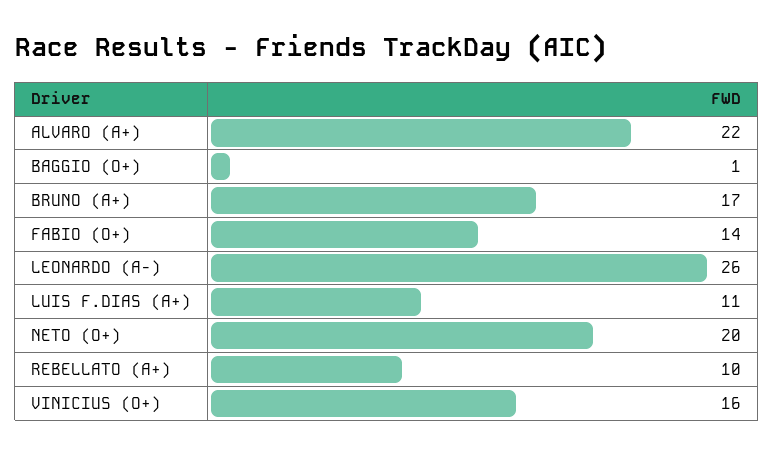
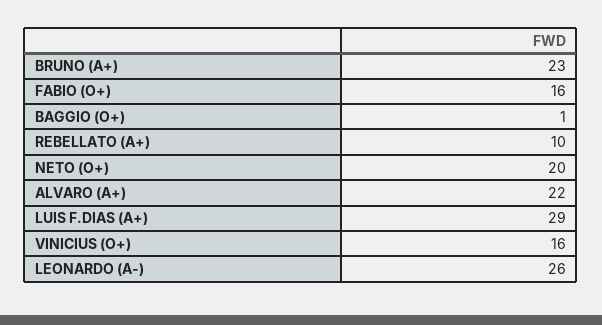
  {
    "ALVARO (A+)": 22,
    "BAGGIO (O+)": 1,
-   "BRUNO (A+)": 17,
+   "BRUNO (A+)": 23,
-   "FABIO (O+)": 14,
+   "FABIO (O+)": 16,
    "LEONARDO (A-)": 26,
-   "LUIS F.DIAS (A+)": 11,
+   "LUIS F.DIAS (A+)": 29,
    "NETO (O+)": 20,
    "REBELLATO (A+)": 10,
    "VINICIUS (O+)": 16
  }

